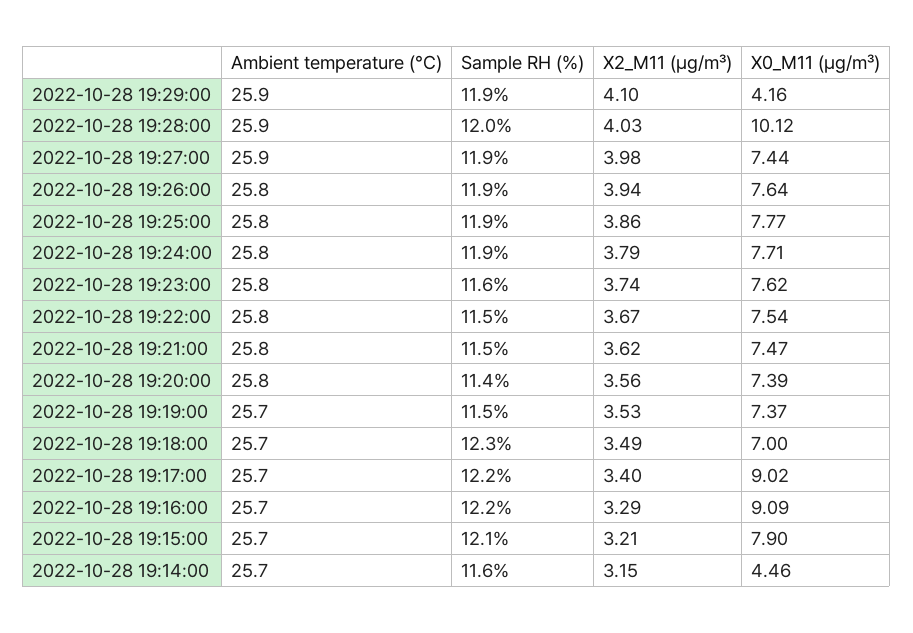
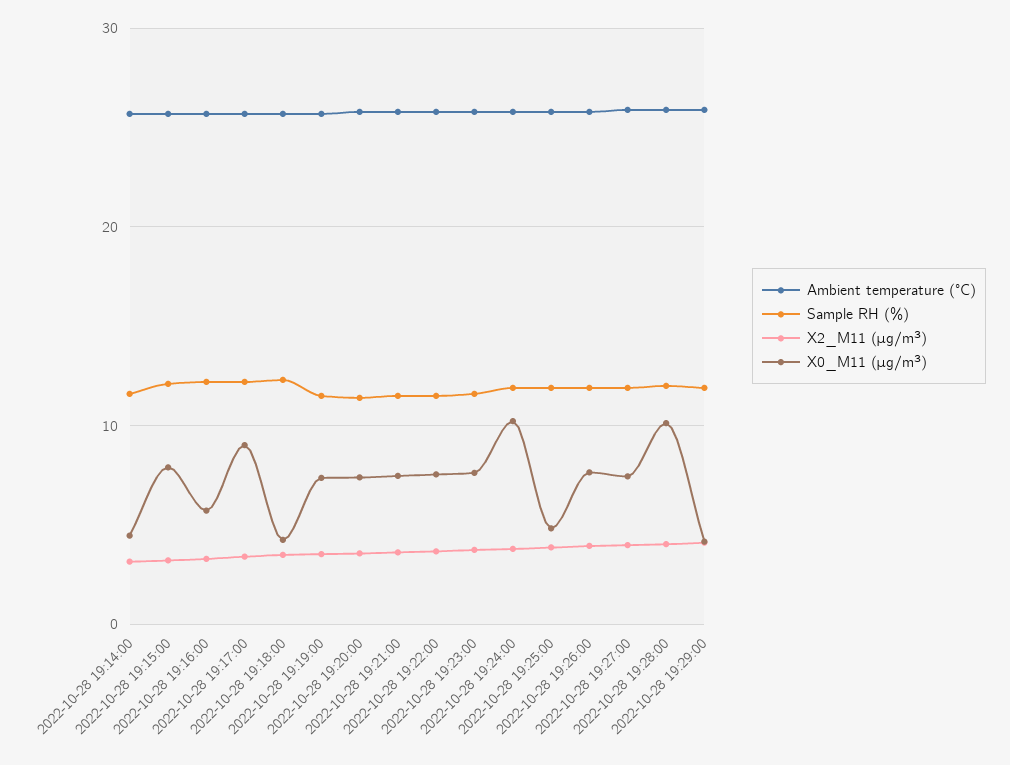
  {
    "Ambient temperature (°C)": {
      "2022-10-28 19:29:00": 25.9,
      "2022-10-28 19:28:00": 25.9,
      "2022-10-28 19:27:00": 25.9,
      "2022-10-28 19:26:00": 25.8,
      "2022-10-28 19:25:00": 25.8,
      "2022-10-28 19:24:00": 25.8,
      "2022-10-28 19:23:00": 25.8,
      "2022-10-28 19:22:00": 25.8,
      "2022-10-28 19:21:00": 25.8,
      "2022-10-28 19:20:00": 25.8,
      "2022-10-28 19:19:00": 25.7,
      "2022-10-28 19:18:00": 25.7,
      "2022-10-28 19:17:00": 25.7,
      "2022-10-28 19:16:00": 25.7,
      "2022-10-28 19:15:00": 25.7,
      "2022-10-28 19:14:00": 25.7
    },
    "Sample RH (%)": {
      "2022-10-28 19:29:00": 11.9,
      "2022-10-28 19:28:00": 12,
      "2022-10-28 19:27:00": 11.9,
      "2022-10-28 19:26:00": 11.9,
      "2022-10-28 19:25:00": 11.9,
      "2022-10-28 19:24:00": 11.9,
      "2022-10-28 19:23:00": 11.6,
      "2022-10-28 19:22:00": 11.5,
      "2022-10-28 19:21:00": 11.5,
      "2022-10-28 19:20:00": 11.4,
      "2022-10-28 19:19:00": 11.5,
      "2022-10-28 19:18:00": 12.3,
      "2022-10-28 19:17:00": 12.2,
      "2022-10-28 19:16:00": 12.2,
      "2022-10-28 19:15:00": 12.1,
      "2022-10-28 19:14:00": 11.6
    },
    "X2_M11 (μg/m³)": {
      "2022-10-28 19:29:00": 4.1,
      "2022-10-28 19:28:00": 4.03,
      "2022-10-28 19:27:00": 3.98,
      "2022-10-28 19:26:00": 3.94,
      "2022-10-28 19:25:00": 3.86,
      "2022-10-28 19:24:00": 3.79,
      "2022-10-28 19:23:00": 3.74,
      "2022-10-28 19:22:00": 3.67,
      "2022-10-28 19:21:00": 3.62,
      "2022-10-28 19:20:00": 3.56,
      "2022-10-28 19:19:00": 3.53,
      "2022-10-28 19:18:00": 3.49,
      "2022-10-28 19:17:00": 3.4,
      "2022-10-28 19:16:00": 3.29,
      "2022-10-28 19:15:00": 3.21,
      "2022-10-28 19:14:00": 3.15
    },
    "X0_M11 (μg/m³)": {
      "2022-10-28 19:29:00": 4.16,
      "2022-10-28 19:28:00": 10.12,
      "2022-10-28 19:27:00": 7.44,
      "2022-10-28 19:26:00": 7.64,
-     "2022-10-28 19:25:00": 7.77,
+     "2022-10-28 19:25:00": 5,
-     "2022-10-28 19:24:00": 7.71,
+     "2022-10-28 19:24:00": 10,
      "2022-10-28 19:23:00": 7.62,
      "2022-10-28 19:22:00": 7.54,
      "2022-10-28 19:21:00": 7.47,
      "2022-10-28 19:20:00": 7.39,
      "2022-10-28 19:19:00": 7.37,
-     "2022-10-28 19:18:00": 7,
+     "2022-10-28 19:18:00": 4,
      "2022-10-28 19:17:00": 9.02,
-     "2022-10-28 19:16:00": 9.09,
+     "2022-10-28 19:16:00": 6,
      "2022-10-28 19:15:00": 7.9,
      "2022-10-28 19:14:00": 4.46
    }
  }

